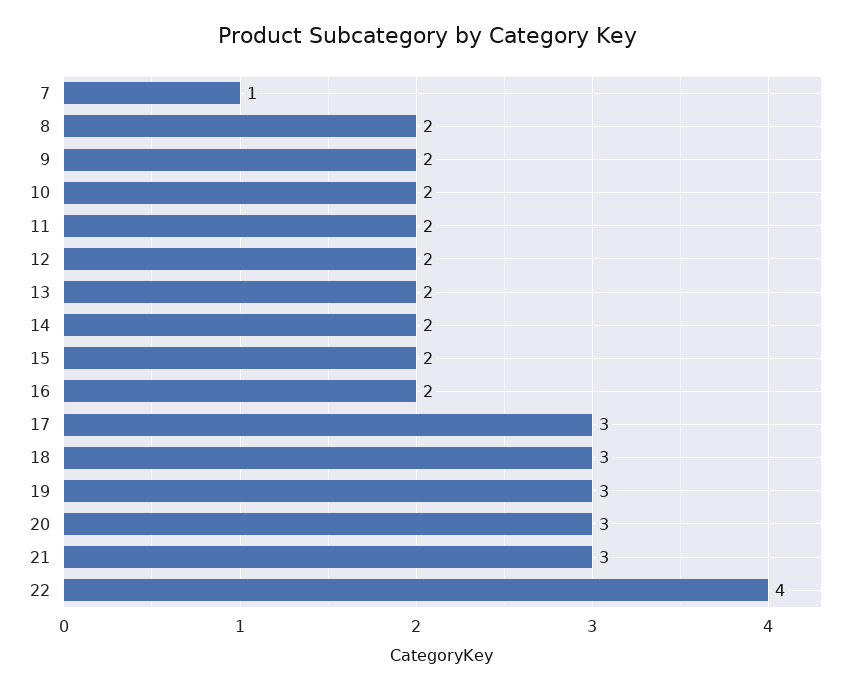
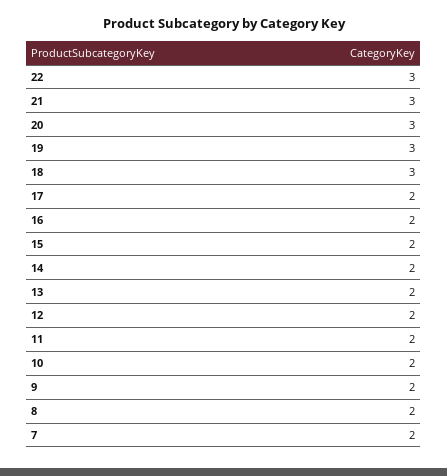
  {
-   "7": 1,
+   "7": 2,
    "8": 2,
    "9": 2,
    "10": 2,
    "11": 2,
    "12": 2,
    "13": 2,
    "14": 2,
    "15": 2,
    "16": 2,
-   "17": 3,
+   "17": 2,
    "18": 3,
    "19": 3,
    "20": 3,
    "21": 3,
-   "22": 4
+   "22": 3
  }

